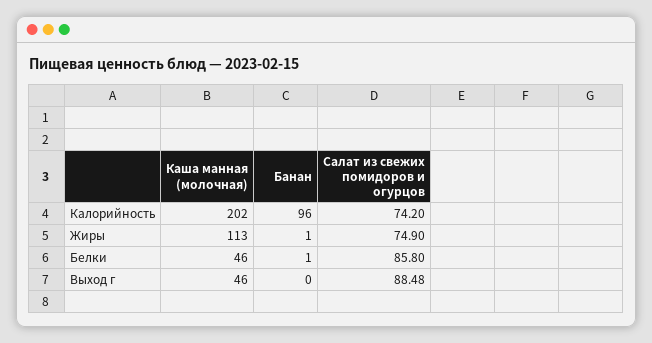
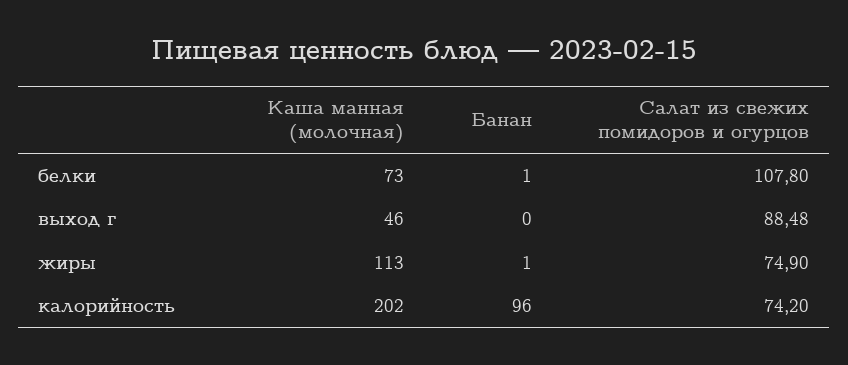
  {
    "Каша манная (молочная)": {
      "Калорийность": 202,
      "Жиры": 113,
-     "Белки": 46,
+     "Белки": 73,
      "Выход г": 46
    },
    "Банан": {
      "Калорийность": 96,
      "Жиры": 1,
      "Белки": 1,
      "Выход г": 0
    },
    "Салат из свежих помидоров и огурцов": {
      "Калорийность": 74.2,
      "Жиры": 74.9,
-     "Белки": 85.8,
+     "Белки": 107.8,
      "Выход г": 88.48
    }
  }

